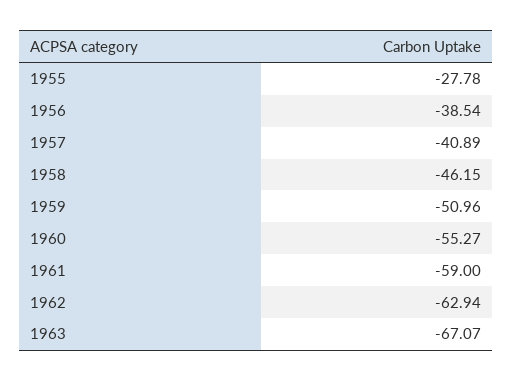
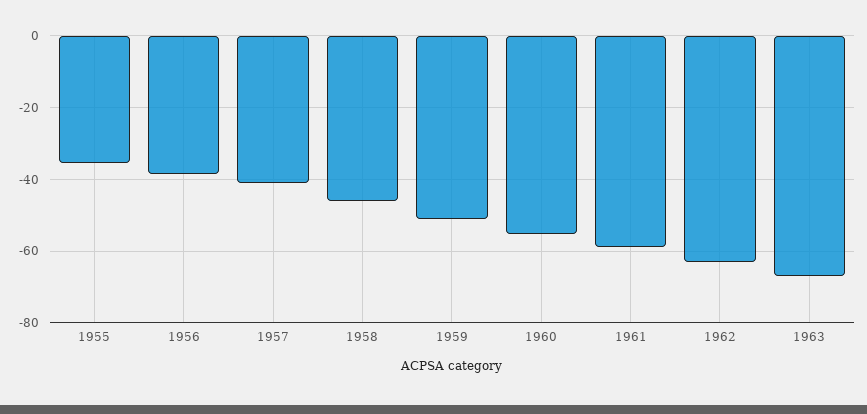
  {
-   "1955": -27.78,
+   "1955": -36,
    "1956": -38.54,
    "1957": -40.89,
    "1958": -46.15,
    "1959": -50.96,
    "1960": -55.27,
    "1961": -59,
    "1962": -62.94,
    "1963": -67.07
  }

